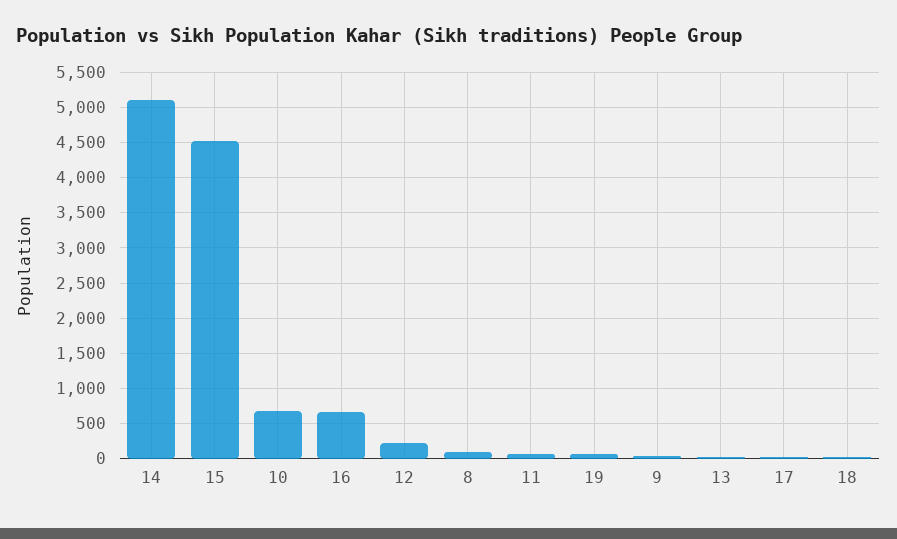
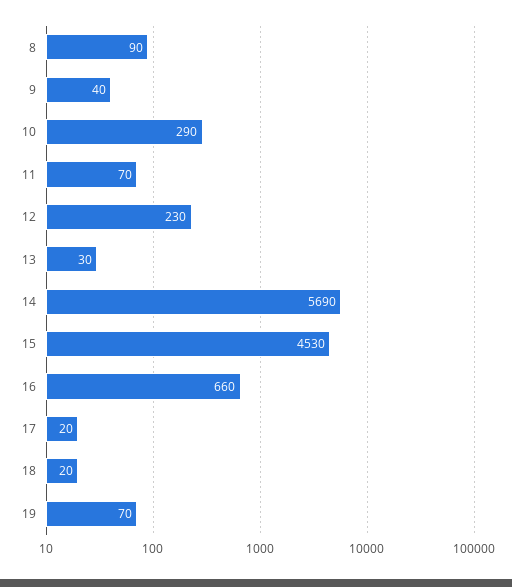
  {
-   "14": 5100,
+   "14": 5690,
    "15": 4530,
-   "10": 700,
+   "10": 290,
    "16": 660,
    "12": 230,
    "8": 90,
    "11": 70,
    "19": 70,
    "9": 40,
    "13": 30,
    "17": 20,
    "18": 20
  }

